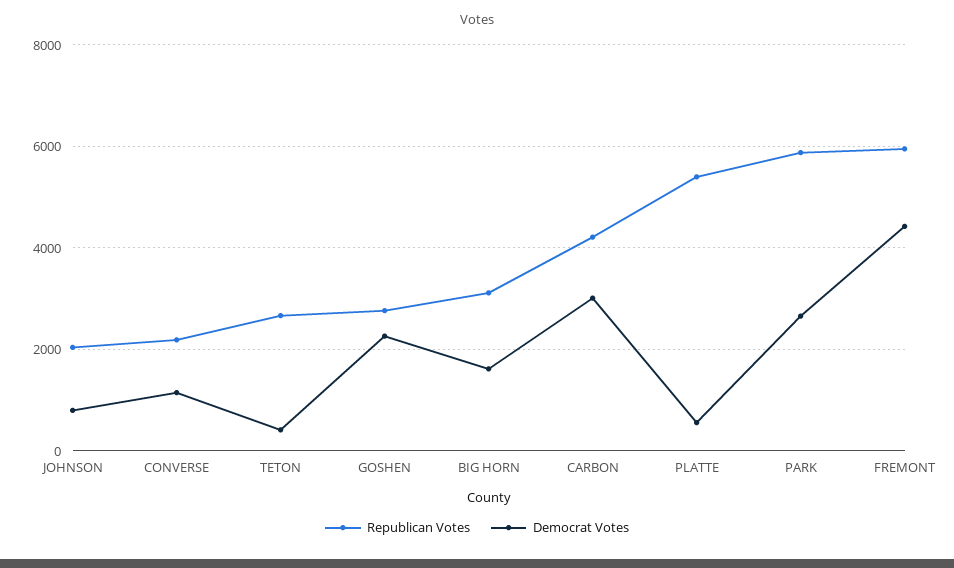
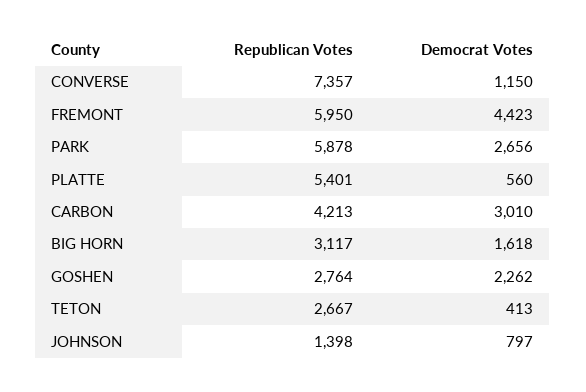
  {
    "Republican Votes": {
-     "JOHNSON": 2000,
+     "JOHNSON": 1398,
-     "CONVERSE": 2200,
+     "CONVERSE": 7357,
      "TETON": 2667,
      "GOSHEN": 2764,
      "BIG HORN": 3117,
      "CARBON": 4213,
      "PLATTE": 5401,
      "PARK": 5878,
      "FREMONT": 5950
    },
    "Democrat Votes": {
      "JOHNSON": 797,
      "CONVERSE": 1150,
      "TETON": 413,
      "GOSHEN": 2262,
      "BIG HORN": 1618,
      "CARBON": 3010,
      "PLATTE": 560,
      "PARK": 2656,
      "FREMONT": 4423
    }
  }

